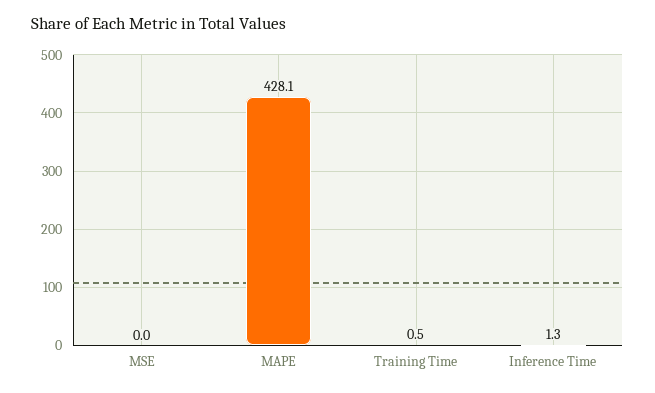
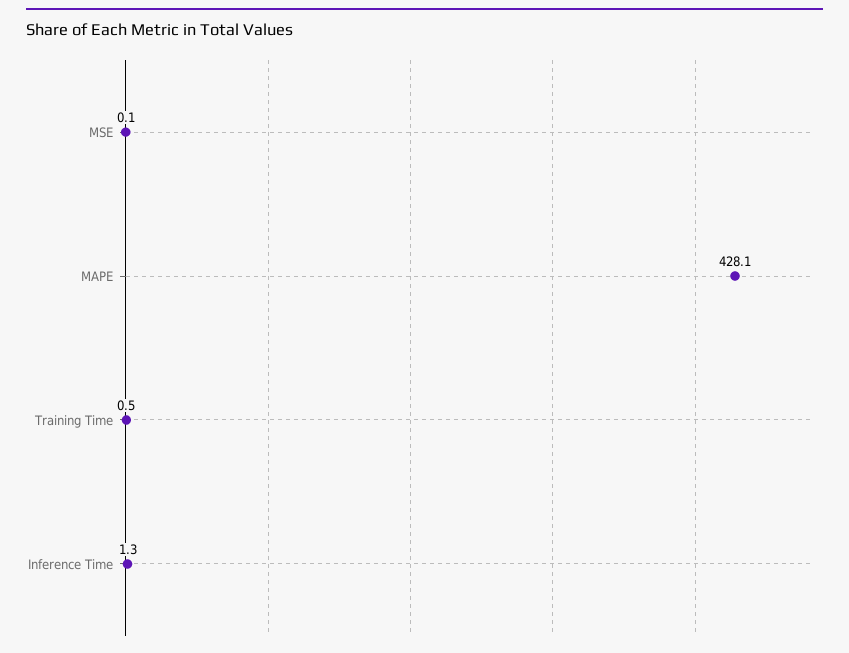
  {
-   "MSE": 0,
+   "MSE": 0.1,
    "MAPE": 428.1,
    "Training Time": 0.5,
    "Inference Time": 1.3
  }

